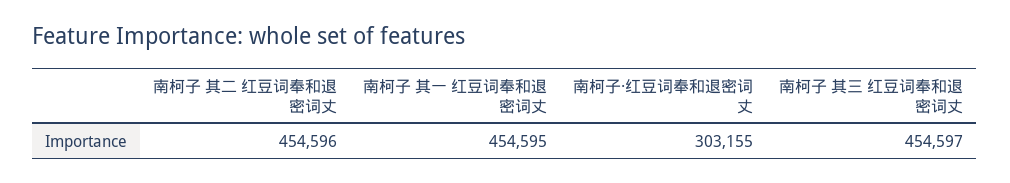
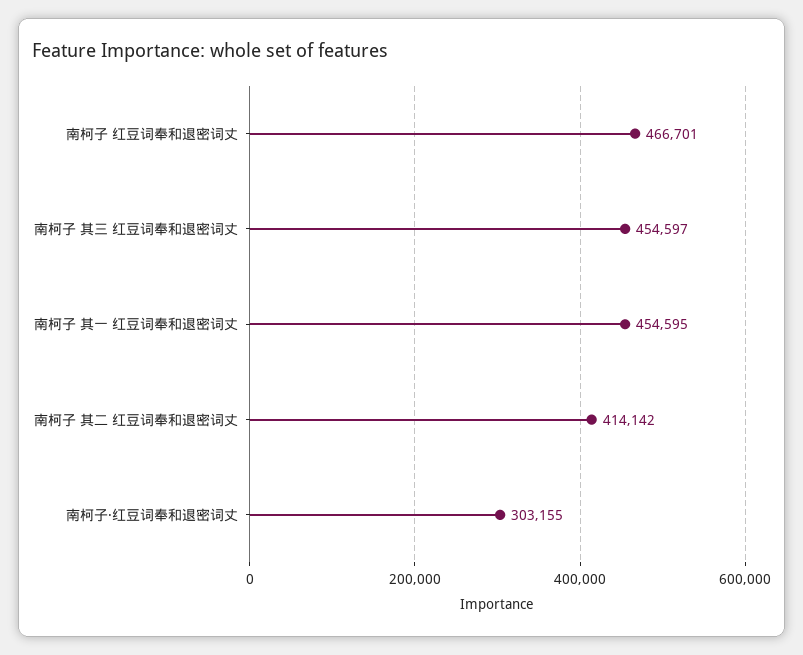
  {
-   "南柯子 其二 红豆词奉和退密词丈": 454596,
+   "南柯子 其二 红豆词奉和退密词丈": 414142,
    "南柯子 其一 红豆词奉和退密词丈": 454595,
    "南柯子·红豆词奉和退密词丈": 303155,
-   "南柯子 其三 红豆词奉和退密词丈": 454597
+   "南柯子 其三 红豆词奉和退密词丈": 454597,
+   "南柯子 红豆词奉和退密词丈": 466701
  }

